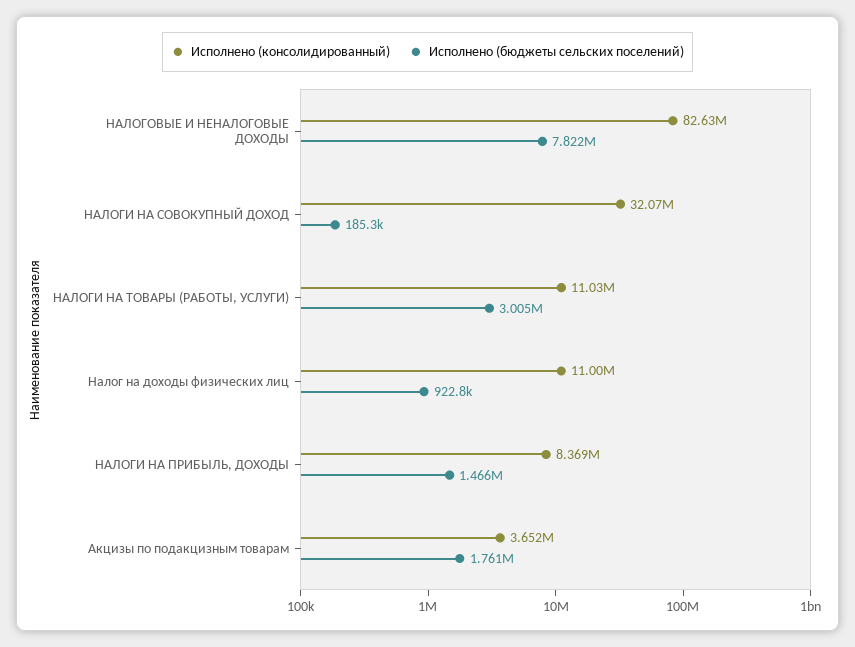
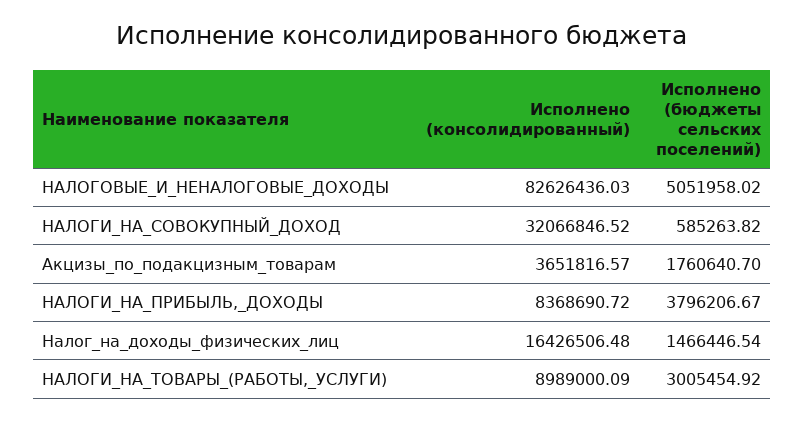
  {
    "Исполнено (консолидированный)": {
      "НАЛОГОВЫЕ И НЕНАЛОГОВЫЕ ДОХОДЫ": 82626436.03,
      "НАЛОГИ НА СОВОКУПНЫЙ ДОХОД": 32066846.52,
-     "НАЛОГИ НА ТОВАРЫ (РАБОТЫ, УСЛУГИ)": 11030000,
+     "НАЛОГИ НА ТОВАРЫ (РАБОТЫ, УСЛУГИ)": 8989000.09,
-     "Налог на доходы физических лиц": 11000000,
+     "Налог на доходы физических лиц": 16426506.48,
      "НАЛОГИ НА ПРИБЫЛЬ, ДОХОДЫ": 8368690.72,
      "Акцизы по подакцизным товарам": 3651816.57
    },
    "Исполнено (бюджеты сельских поселений)": {
-     "НАЛОГОВЫЕ И НЕНАЛОГОВЫЕ ДОХОДЫ": 7822000,
+     "НАЛОГОВЫЕ И НЕНАЛОГОВЫЕ ДОХОДЫ": 5051958.02,
-     "НАЛОГИ НА СОВОКУПНЫЙ ДОХОД": 185300,
+     "НАЛОГИ НА СОВОКУПНЫЙ ДОХОД": 585263.82,
      "НАЛОГИ НА ТОВАРЫ (РАБОТЫ, УСЛУГИ)": 3005454.92,
-     "Налог на доходы физических лиц": 922800,
+     "Налог на доходы физических лиц": 1466446.54,
-     "НАЛОГИ НА ПРИБЫЛЬ, ДОХОДЫ": 1466000,
+     "НАЛОГИ НА ПРИБЫЛЬ, ДОХОДЫ": 3796206.67,
      "Акцизы по подакцизным товарам": 1760640.7
    }
  }

